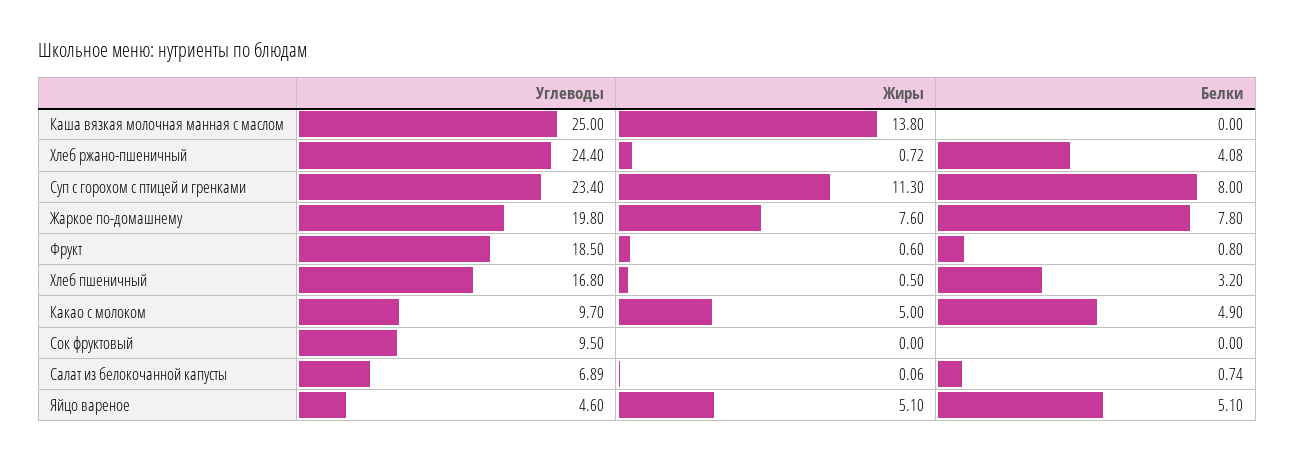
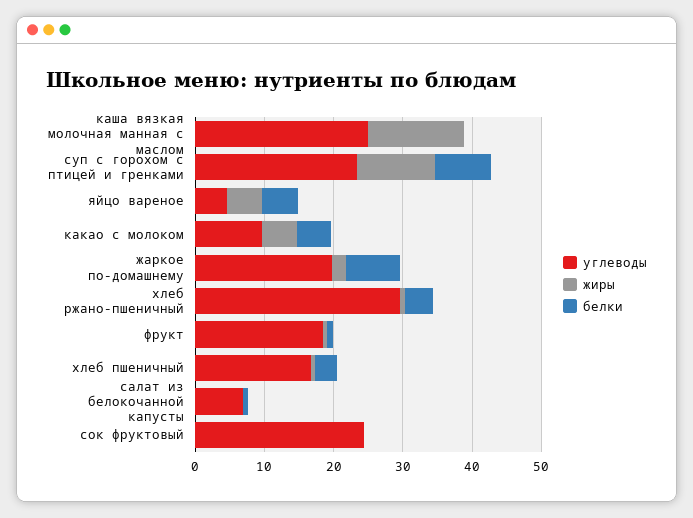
  {
    "Углеводы": {
      "Каша вязкая молочная манная с маслом": 25,
-     "Хлеб ржано-пшеничный": 24.4,
+     "Хлеб ржано-пшеничный": 30,
      "Суп с горохом с птицей и гренками": 23.4,
      "Жаркое по-домашнему": 19.8,
      "Фрукт": 18.5,
      "Хлеб пшеничный": 16.8,
      "Какао с молоком": 9.7,
-     "Сок фруктовый": 9.5,
+     "Сок фруктовый": 24,
      "Салат из белокочанной капусты": 6.89,
      "Яйцо вареное": 4.6
    },
    "Жиры": {
      "Каша вязкая молочная манная с маслом": 13.8,
      "Хлеб ржано-пшеничный": 0.72,
      "Суп с горохом с птицей и гренками": 11.3,
-     "Жаркое по-домашнему": 7.6,
+     "Жаркое по-домашнему": 2,
      "Фрукт": 0.6,
      "Хлеб пшеничный": 0.5,
      "Какао с молоком": 5,
      "Сок фруктовый": 0,
      "Салат из белокочанной капусты": 0.06,
      "Яйцо вареное": 5.1
    },
    "Белки": {
      "Каша вязкая молочная манная с маслом": 0,
      "Хлеб ржано-пшеничный": 4.08,
      "Суп с горохом с птицей и гренками": 8,
      "Жаркое по-домашнему": 7.8,
      "Фрукт": 0.8,
      "Хлеб пшеничный": 3.2,
      "Какао с молоком": 4.9,
      "Сок фруктовый": 0,
      "Салат из белокочанной капусты": 0.74,
      "Яйцо вареное": 5.1
    }
  }

